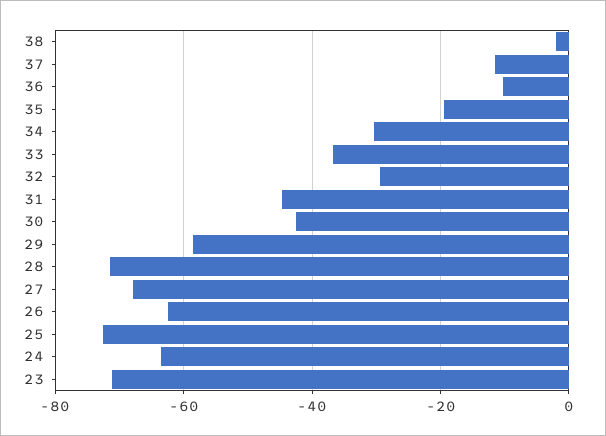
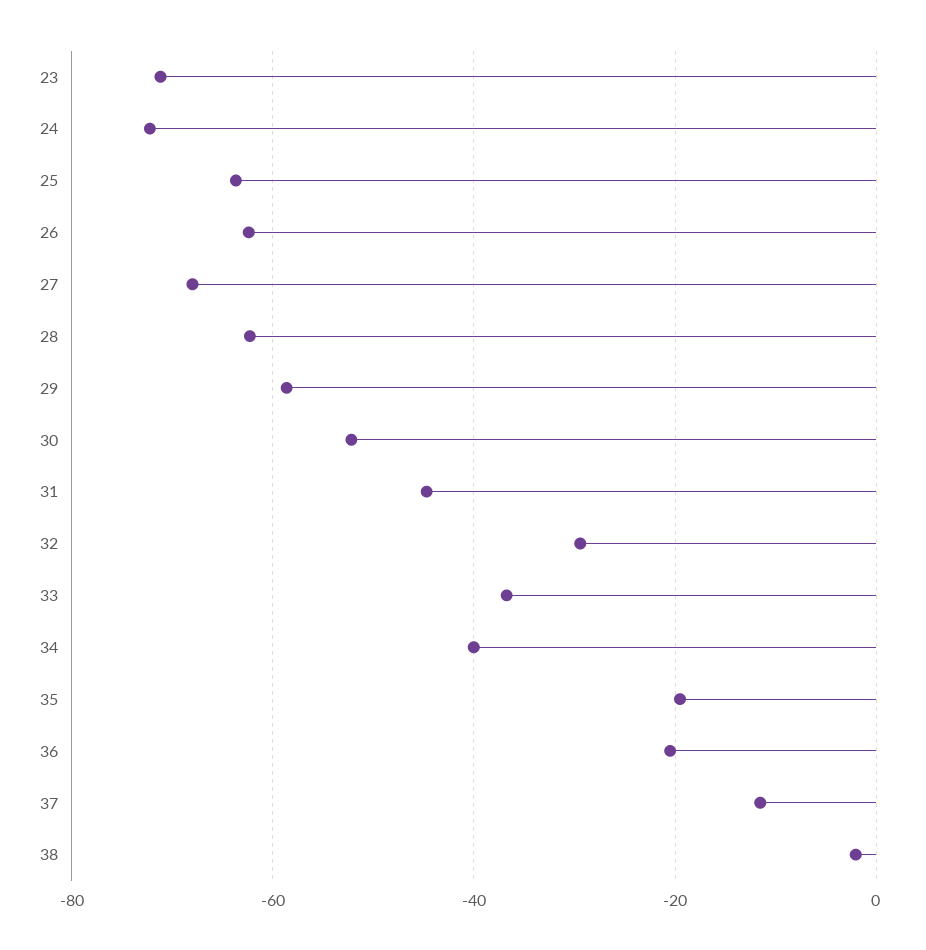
  {
    "38": -2,
    "37": -12,
-   "36": -10,
+   "36": -20,
    "35": -20,
-   "34": -30,
+   "34": -40,
    "33": -36,
    "32": -30,
    "31": -44,
-   "30": -42,
+   "30": -52,
    "29": -58,
-   "28": -72,
+   "28": -62,
    "27": -68,
    "26": -62,
-   "25": -72,
+   "25": -64,
-   "24": -64,
+   "24": -72,
    "23": -72
  }

